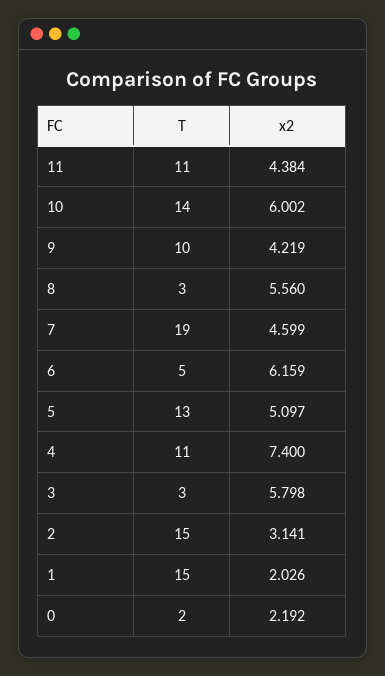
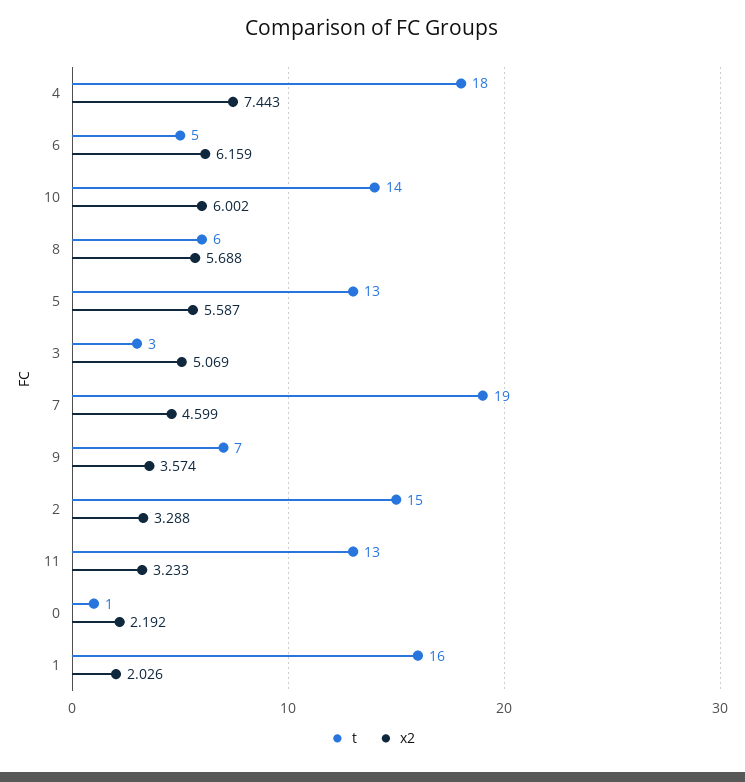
  {
    "T": {
-     "11": 11,
+     "11": 13,
      "10": 14,
-     "9": 10,
+     "9": 7,
-     "8": 3,
+     "8": 6,
      "7": 19,
      "6": 5,
      "5": 13,
-     "4": 11,
+     "4": 18,
      "3": 3,
      "2": 15,
-     "1": 15,
+     "1": 16,
-     "0": 2
+     "0": 1
    },
    "x2": {
-     "11": 4.384,
+     "11": 3.233,
      "10": 6.002,
-     "9": 4.219,
+     "9": 3.574,
-     "8": 5.56,
+     "8": 5.688,
      "7": 4.599,
      "6": 6.159,
-     "5": 5.097,
+     "5": 5.587,
-     "4": 7.4,
+     "4": 7.443,
-     "3": 5.798,
+     "3": 5.069,
-     "2": 3.141,
+     "2": 3.288,
      "1": 2.026,
      "0": 2.192
    }
  }

